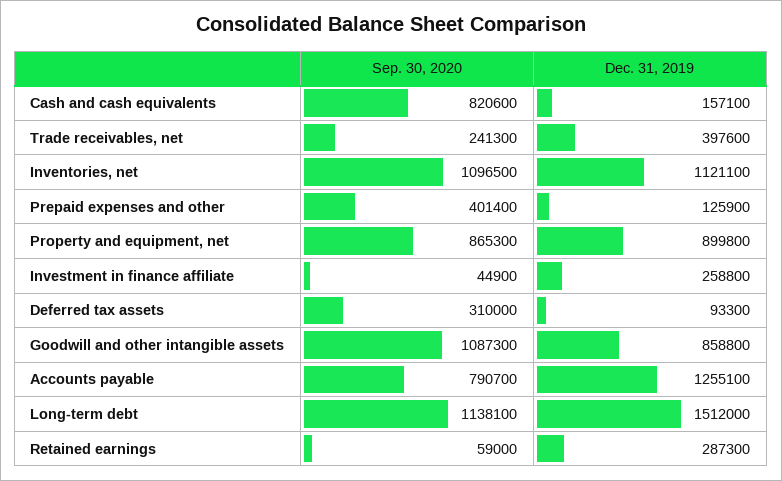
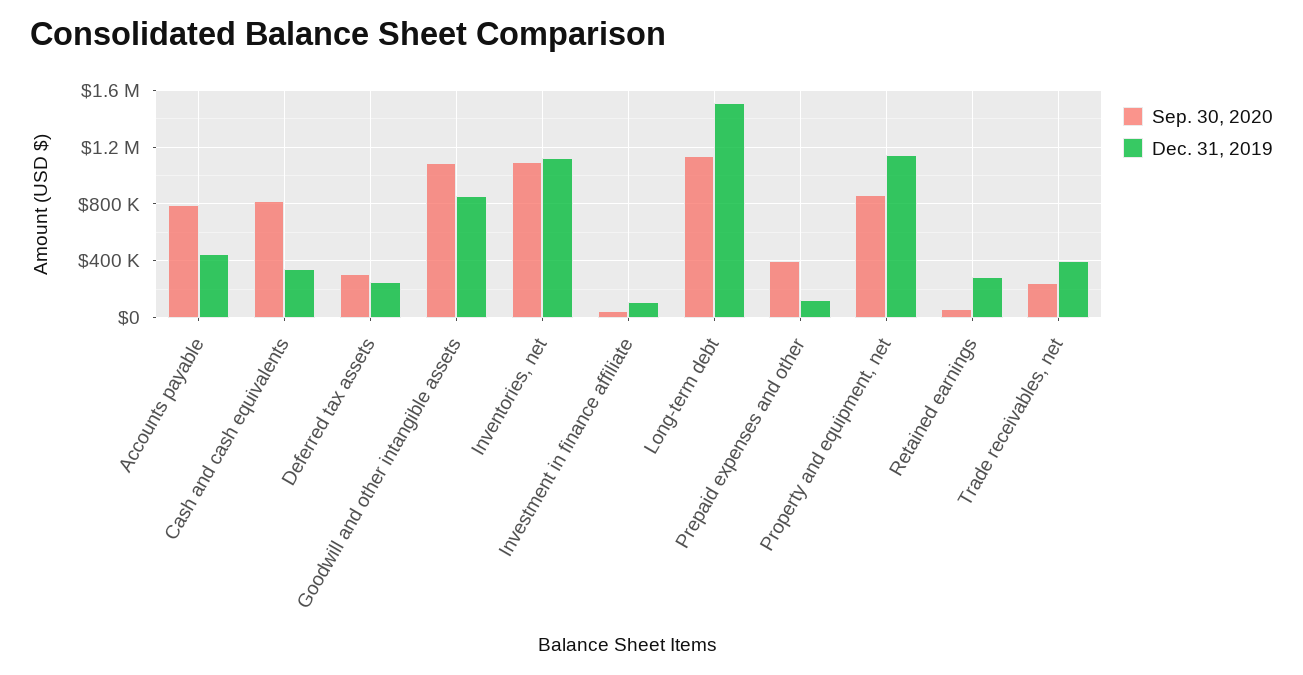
  {
    "Sep. 30, 2020": {
      "Cash and cash equivalents": 820600,
      "Trade receivables, net": 241300,
      "Inventories, net": 1096500,
      "Prepaid expenses and other": 401400,
      "Property and equipment, net": 865300,
      "Investment in finance affiliate": 44900,
      "Deferred tax assets": 310000,
      "Goodwill and other intangible assets": 1087300,
      "Accounts payable": 790700,
      "Long-term debt": 1138100,
      "Retained earnings": 59000
    },
    "Dec. 31, 2019": {
-     "Cash and cash equivalents": 157100,
+     "Cash and cash equivalents": 350000,
      "Trade receivables, net": 397600,
      "Inventories, net": 1121100,
      "Prepaid expenses and other": 125900,
-     "Property and equipment, net": 899800,
+     "Property and equipment, net": 1150000,
-     "Investment in finance affiliate": 258800,
+     "Investment in finance affiliate": 100000,
-     "Deferred tax assets": 93300,
+     "Deferred tax assets": 250000,
      "Goodwill and other intangible assets": 858800,
-     "Accounts payable": 1255100,
+     "Accounts payable": 450000,
      "Long-term debt": 1512000,
      "Retained earnings": 287300
    }
  }

